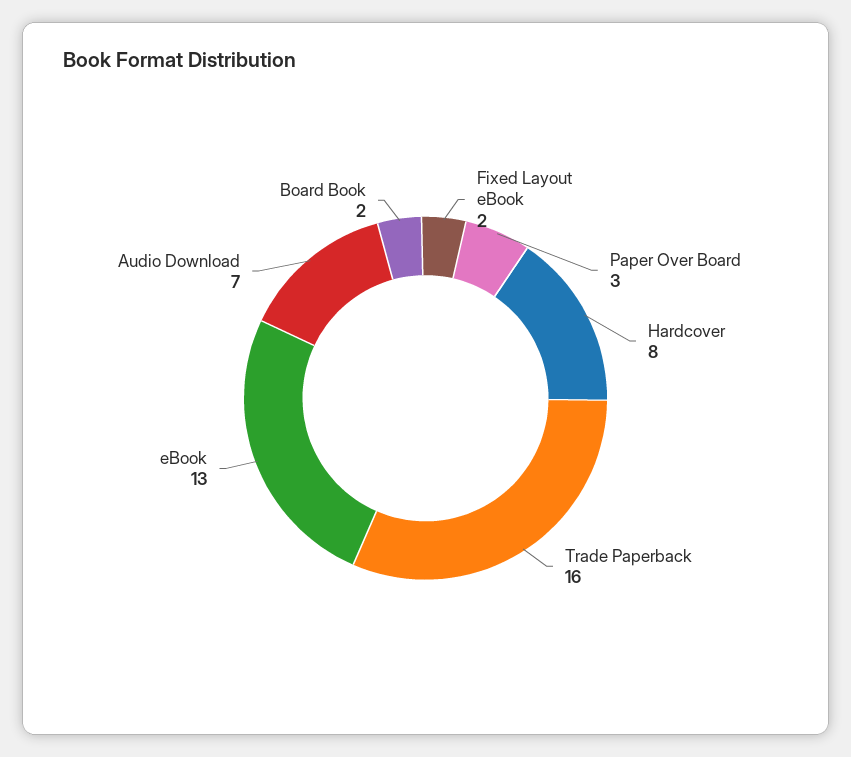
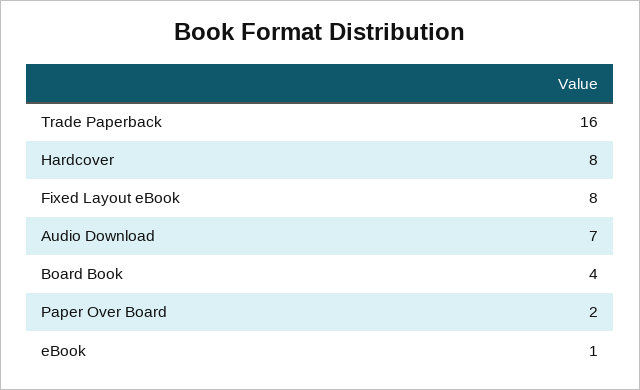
  {
-   "Fixed Layout eBook": 2,
+   "Fixed Layout eBook": 8,
-   "Paper Over Board": 3,
+   "Paper Over Board": 2,
    "Hardcover": 8,
    "Trade Paperback": 16,
-   "eBook": 13,
+   "eBook": 1,
    "Audio Download": 7,
-   "Board Book": 2
+   "Board Book": 4
  }

